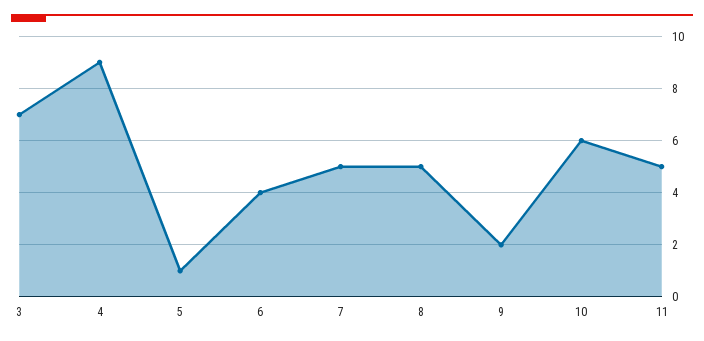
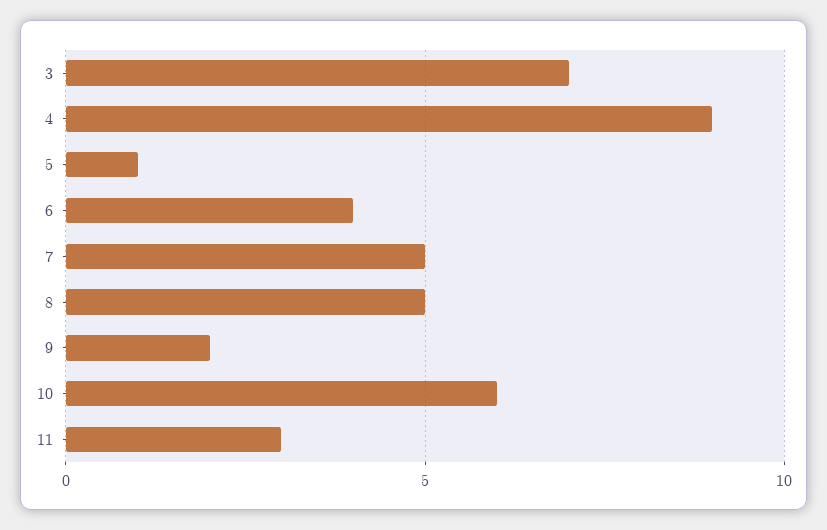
  {
    "3": 7,
    "4": 9,
    "5": 1,
    "6": 4,
    "7": 5,
    "8": 5,
    "9": 2,
    "10": 6,
-   "11": 5
+   "11": 3
  }

